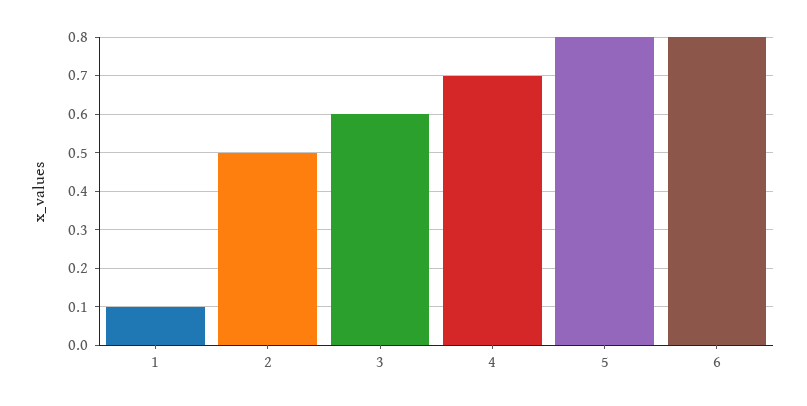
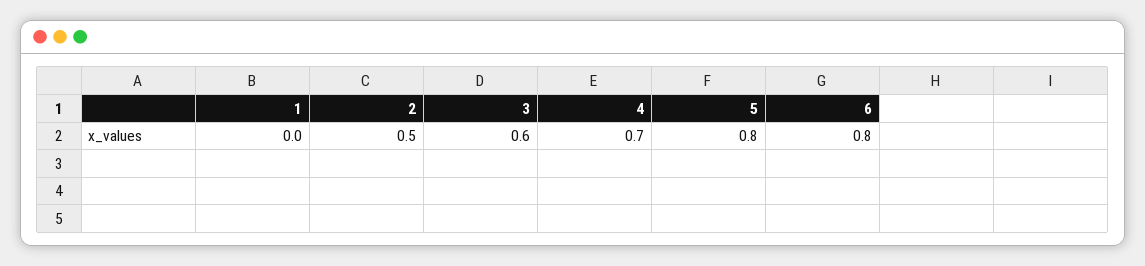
  {
-   "1": 0.1,
+   "1": 0,
    "2": 0.5,
    "3": 0.6,
    "4": 0.7,
    "5": 0.8,
    "6": 0.8
  }

